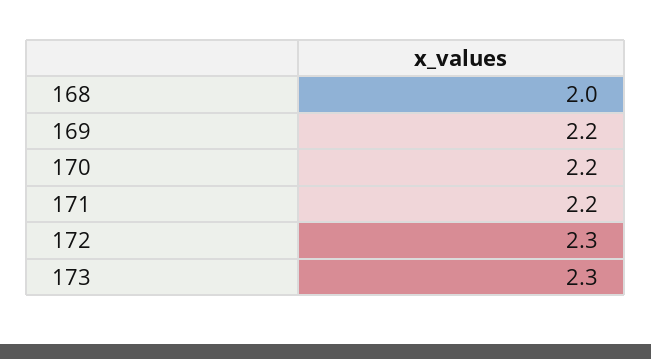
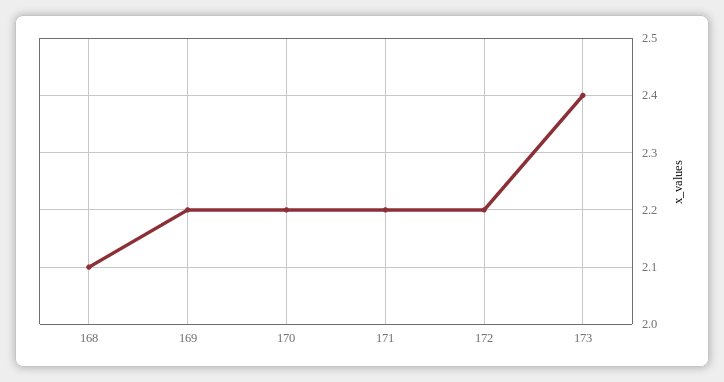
  {
-   "168": 2,
+   "168": 2.1,
    "169": 2.2,
    "170": 2.2,
    "171": 2.2,
-   "172": 2.3,
+   "172": 2.2,
-   "173": 2.3
+   "173": 2.4
  }

